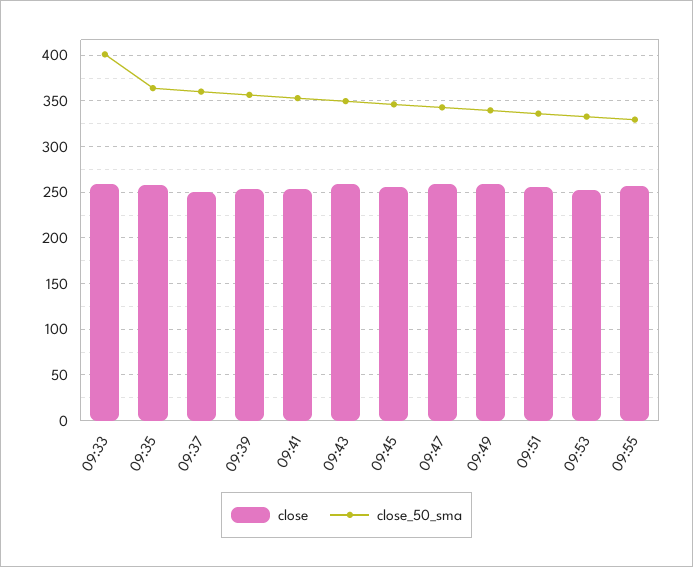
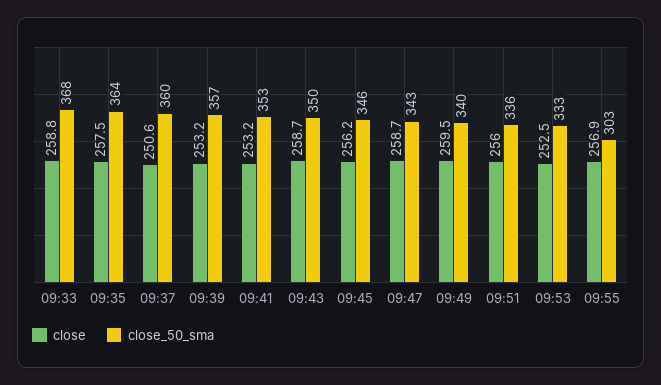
  {
    "close": {
      "09:33": 258.8,
      "09:35": 257.5,
      "09:37": 250.6,
      "09:39": 253.2,
      "09:41": 253.2,
      "09:43": 258.7,
      "09:45": 256.2,
      "09:47": 258.7,
      "09:49": 259.5,
      "09:51": 256,
      "09:53": 252.5,
      "09:55": 256.9
    },
    "close_50_sma": {
-     "09:33": 400,
+     "09:33": 368,
      "09:35": 364,
      "09:37": 360,
      "09:39": 357,
      "09:41": 353,
      "09:43": 350,
      "09:45": 346,
      "09:47": 343,
      "09:49": 340,
      "09:51": 336,
      "09:53": 333,
-     "09:55": 330
+     "09:55": 303
    }
  }

